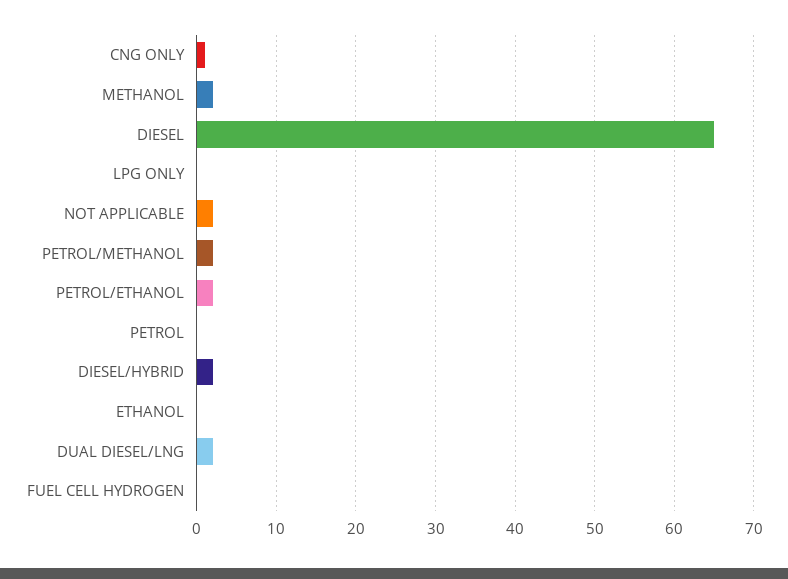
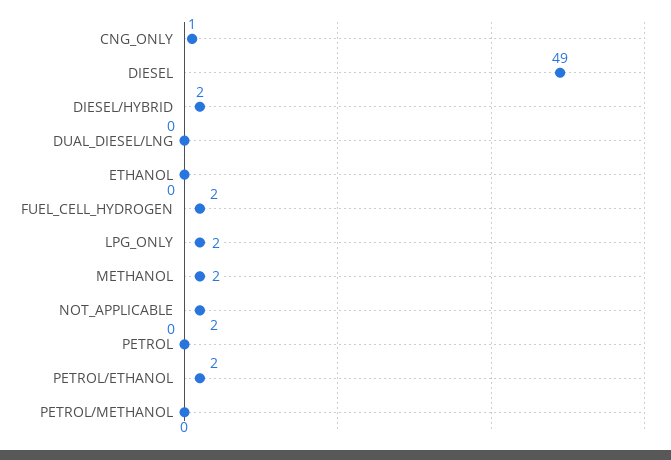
  {
    "CNG ONLY": 1,
    "METHANOL": 2,
-   "DIESEL": 65,
+   "DIESEL": 49,
-   "LPG ONLY": 0,
+   "LPG ONLY": 2,
    "NOT APPLICABLE": 2,
-   "PETROL/METHANOL": 2,
+   "PETROL/METHANOL": 0,
    "PETROL/ETHANOL": 2,
    "PETROL": 0,
    "DIESEL/HYBRID": 2,
    "ETHANOL": 0,
-   "DUAL DIESEL/LNG": 2,
+   "DUAL DIESEL/LNG": 0,
-   "FUEL CELL HYDROGEN": 0
+   "FUEL CELL HYDROGEN": 2
  }

